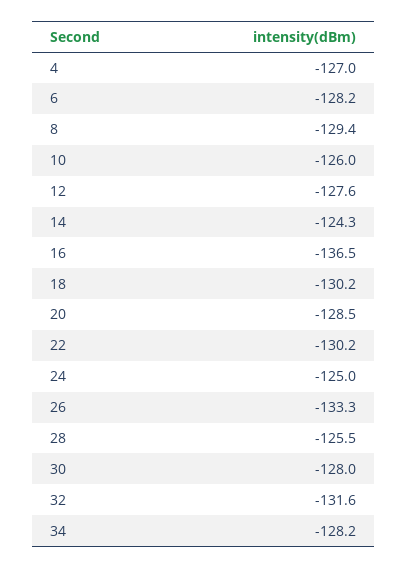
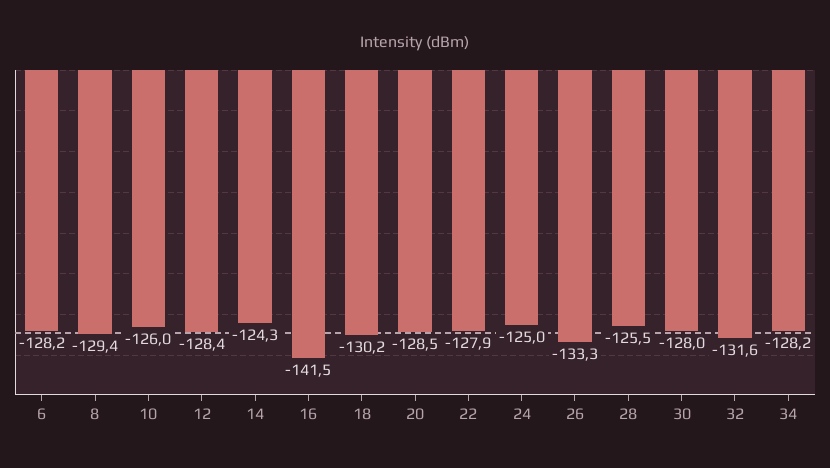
  {
-   "4": -127,
    "6": -128.2,
    "8": -129.4,
    "10": -126,
-   "12": -127.6,
+   "12": -128.4,
    "14": -124.3,
-   "16": -136.5,
+   "16": -141.5,
    "18": -130.2,
    "20": -128.5,
-   "22": -130.2,
+   "22": -127.9,
    "24": -125,
    "26": -133.3,
    "28": -125.5,
    "30": -128,
    "32": -131.6,
    "34": -128.2
  }

